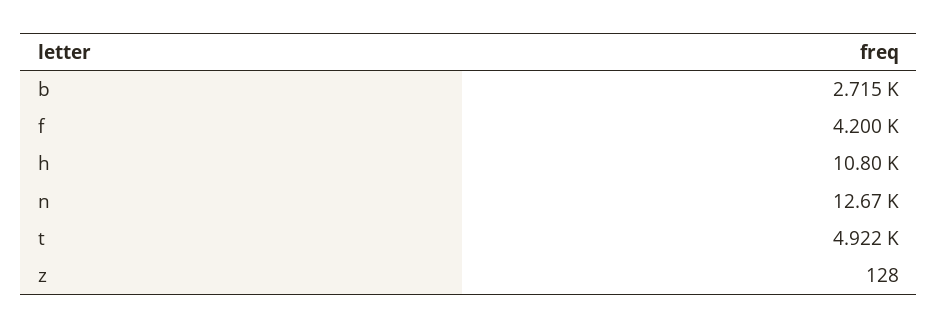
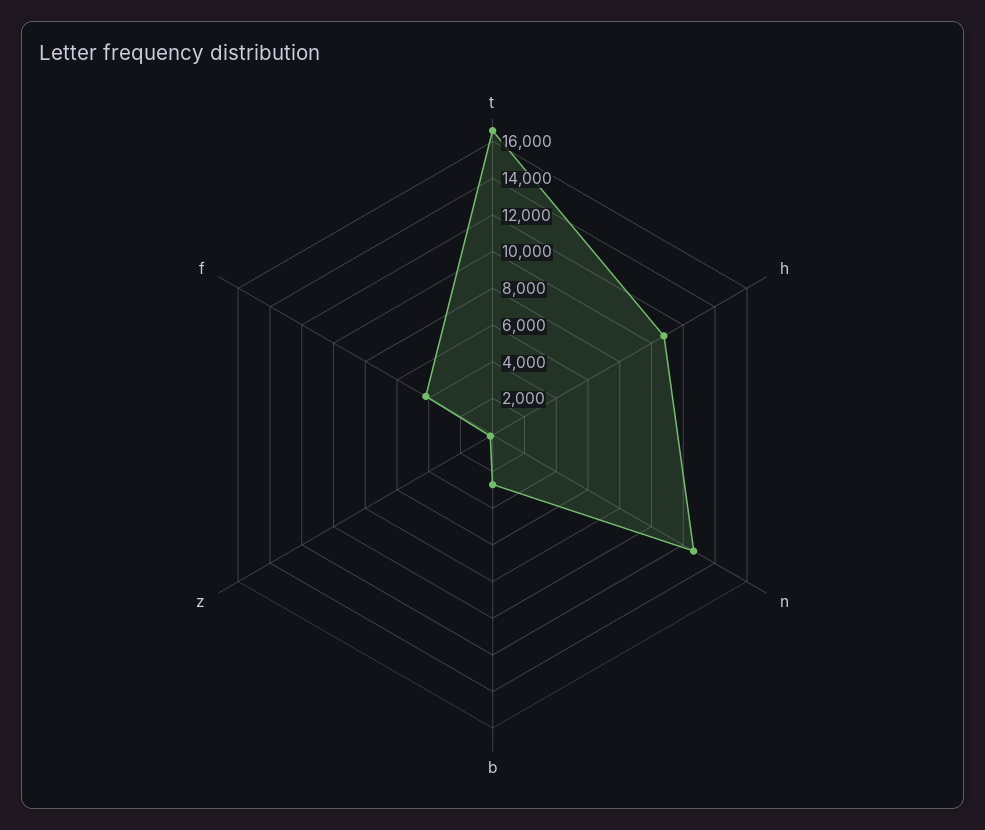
  {
    "b": 2715,
    "f": 4200,
    "h": 10800,
    "n": 12670,
-   "t": 4922,
+   "t": 16500,
    "z": 128
  }

